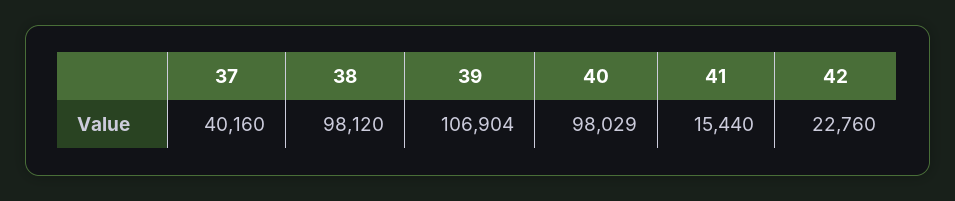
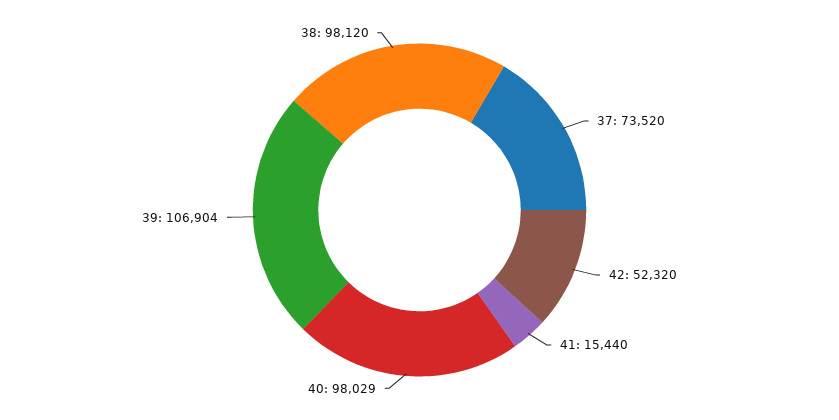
  {
-   "37": 40160,
+   "37": 73520,
    "38": 98120,
    "39": 106904,
    "40": 98029,
    "41": 15440,
-   "42": 22760
+   "42": 52320
  }

